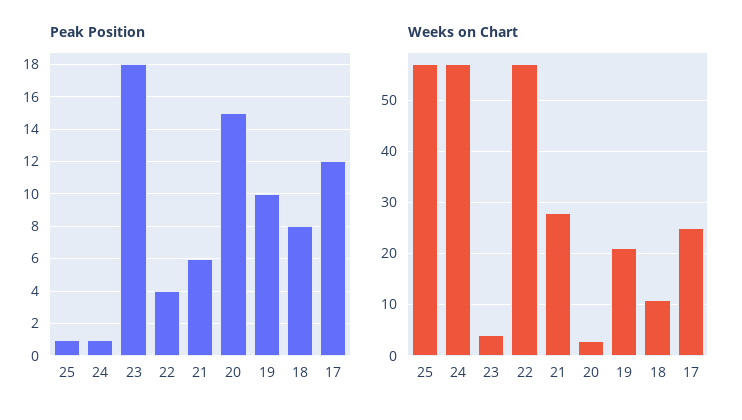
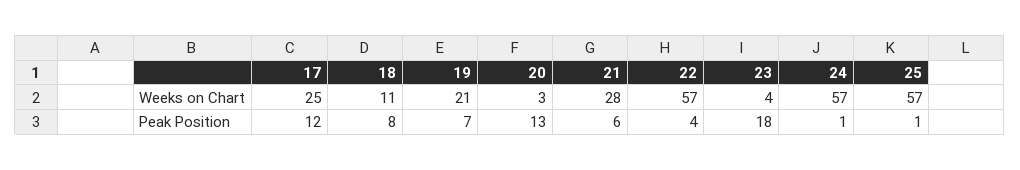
  {
    "Peak Position": {
      "25": 1,
      "24": 1,
      "23": 18,
      "22": 4,
      "21": 6,
-     "20": 15,
+     "20": 13,
-     "19": 10,
+     "19": 7,
      "18": 8,
      "17": 12
    },
    "Weeks on Chart": {
      "25": 57,
      "24": 57,
      "23": 4,
      "22": 57,
      "21": 28,
      "20": 3,
      "19": 21,
      "18": 11,
      "17": 25
    }
  }

